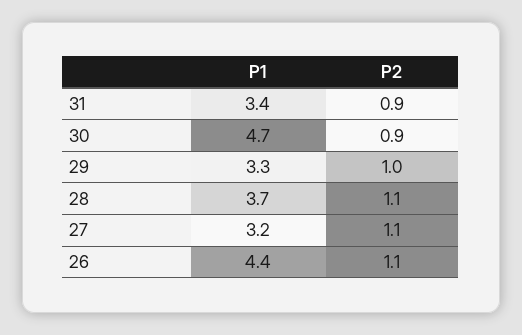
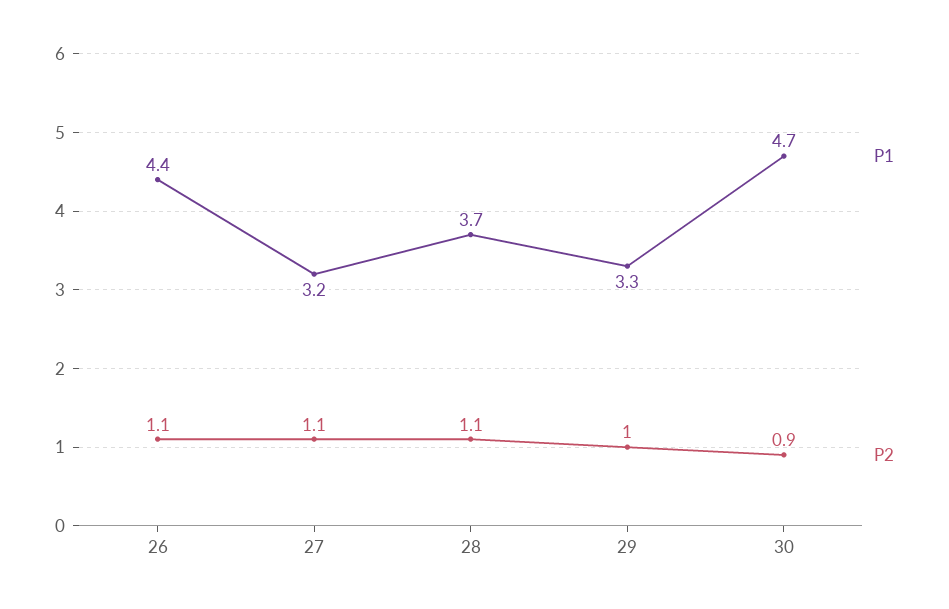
  {
    "P1": {
-     "31": 3.4,
      "30": 4.7,
      "29": 3.3,
      "28": 3.7,
      "27": 3.2,
      "26": 4.4
    },
    "P2": {
-     "31": 0.9,
      "30": 0.9,
      "29": 1,
      "28": 1.1,
      "27": 1.1,
      "26": 1.1
    }
  }

